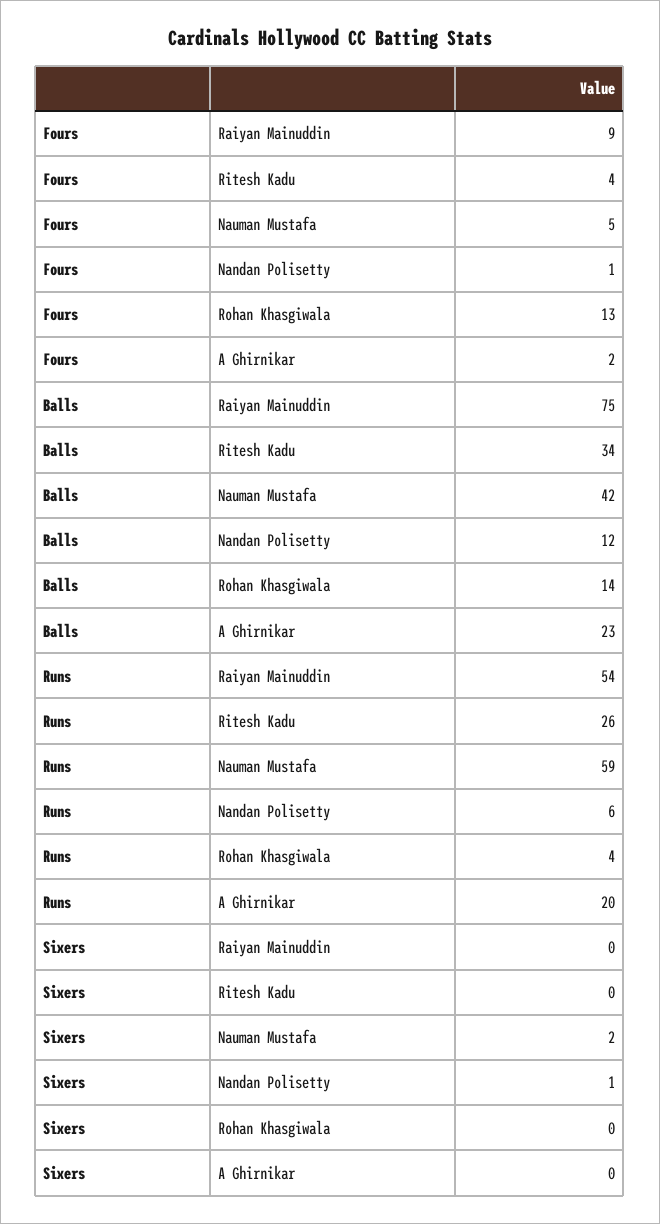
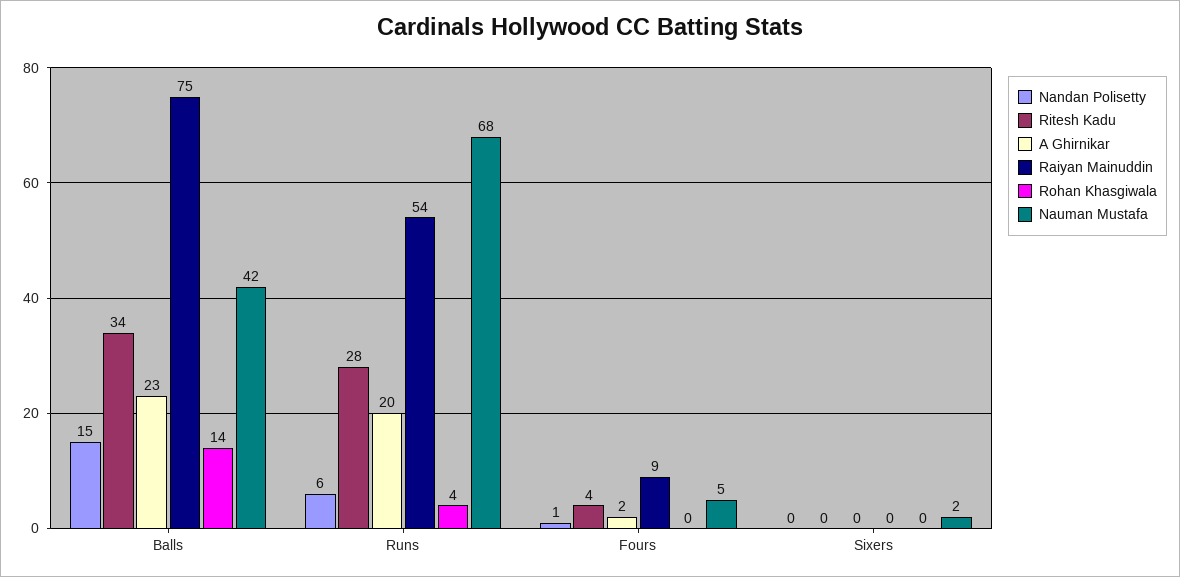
  {
    "Raiyan Mainuddin": {
      "Fours": 9,
      "Balls": 75,
      "Runs": 54,
      "Sixers": 0
    },
    "Ritesh Kadu": {
      "Fours": 4,
      "Balls": 34,
-     "Runs": 26,
+     "Runs": 28,
      "Sixers": 0
    },
    "Nauman Mustafa": {
      "Fours": 5,
      "Balls": 42,
-     "Runs": 59,
+     "Runs": 68,
      "Sixers": 2
    },
    "Nandan Polisetty": {
      "Fours": 1,
-     "Balls": 12,
+     "Balls": 15,
      "Runs": 6,
-     "Sixers": 1
+     "Sixers": 0
    },
    "Rohan Khasgiwala": {
-     "Fours": 13,
+     "Fours": 0,
      "Balls": 14,
      "Runs": 4,
      "Sixers": 0
    },
    "A Ghirnikar": {
      "Fours": 2,
      "Balls": 23,
      "Runs": 20,
      "Sixers": 0
    }
  }

